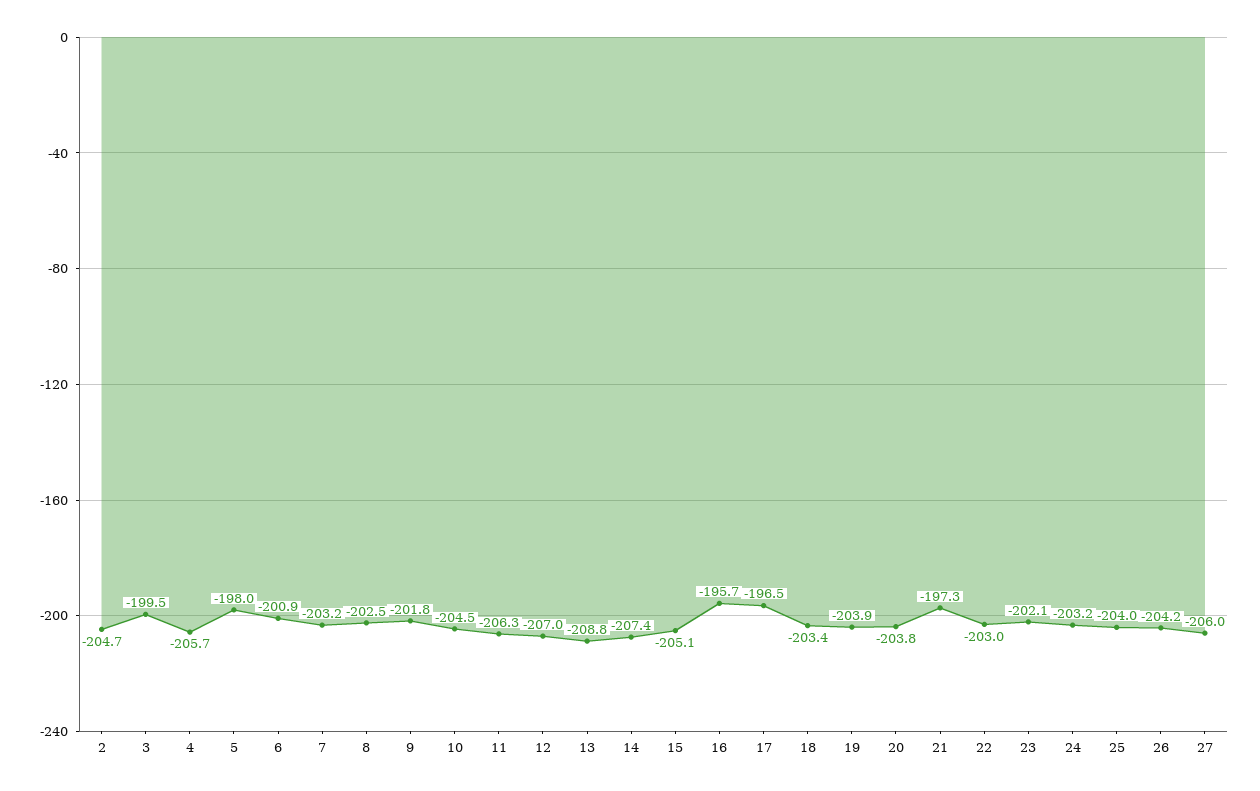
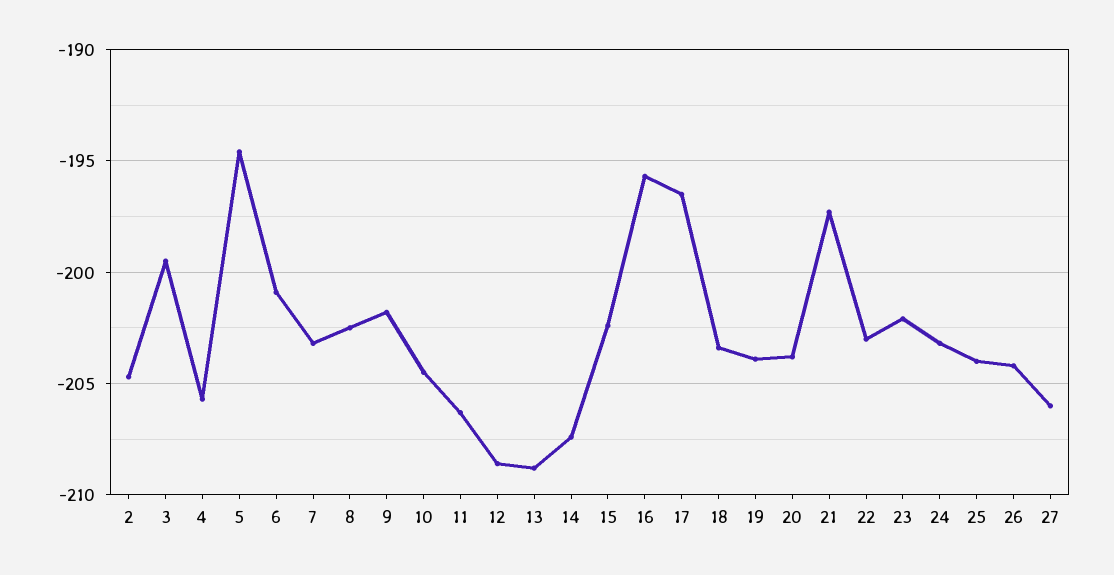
  {
    "2": -204.7,
    "3": -199.5,
    "4": -205.7,
-   "5": -198,
+   "5": -194.5,
    "6": -200.9,
    "7": -203.2,
    "8": -202.5,
    "9": -201.8,
    "10": -204.5,
    "11": -206.3,
-   "12": -207,
+   "12": -208.5,
    "13": -208.8,
    "14": -207.4,
-   "15": -205.1,
+   "15": -202.5,
    "16": -195.7,
    "17": -196.5,
    "18": -203.4,
    "19": -203.9,
    "20": -203.8,
    "21": -197.3,
    "22": -203,
    "23": -202.1,
    "24": -203.2,
    "25": -204,
    "26": -204.2,
    "27": -206
  }

